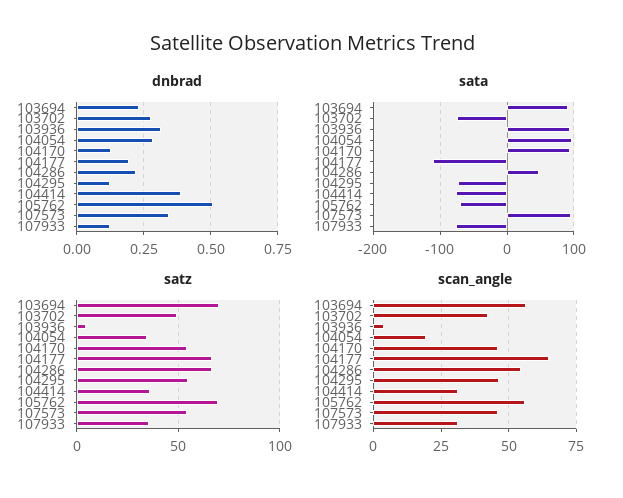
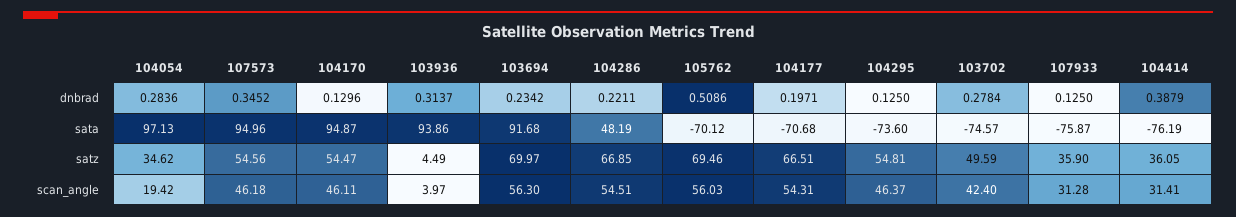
  {
    "dnbrad": {
      "103694": 0.2342,
      "103702": 0.2784,
      "103936": 0.3137,
      "104054": 0.2836,
      "104170": 0.1296,
      "104177": 0.1971,
      "104286": 0.2211,
      "104295": 0.125,
      "104414": 0.3879,
      "105762": 0.5086,
      "107573": 0.3452,
      "107933": 0.125
    },
    "sata": {
      "103694": 91.68,
      "103702": -74.57,
      "103936": 93.86,
      "104054": 97.13,
      "104170": 94.87,
-     "104177": -110,
+     "104177": -70.68,
      "104286": 48.19,
      "104295": -73.6,
      "104414": -76.19,
      "105762": -70.12,
      "107573": 94.96,
      "107933": -75.87
    },
    "satz": {
      "103694": 69.97,
      "103702": 49.59,
      "103936": 4.49,
      "104054": 34.62,
      "104170": 54.47,
      "104177": 66.51,
      "104286": 66.85,
      "104295": 54.81,
      "104414": 36.05,
      "105762": 69.46,
      "107573": 54.56,
      "107933": 35.9
    },
    "scan_angle": {
      "103694": 56.3,
      "103702": 42.4,
      "103936": 3.97,
      "104054": 19.42,
      "104170": 46.11,
-     "104177": 65,
+     "104177": 54.31,
      "104286": 54.51,
      "104295": 46.37,
      "104414": 31.41,
      "105762": 56.03,
      "107573": 46.18,
      "107933": 31.28
    }
  }

